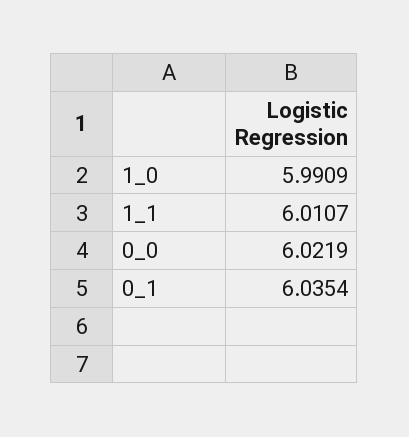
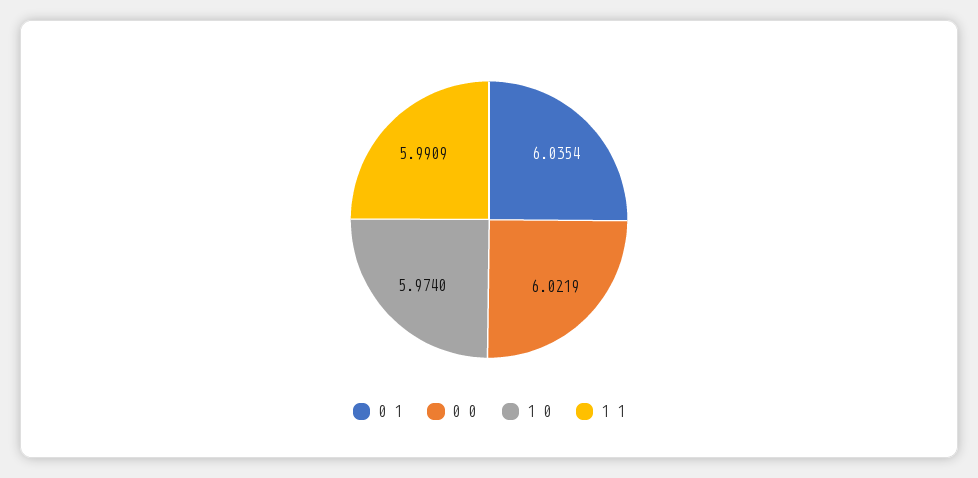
  {
-   "1_0": 5.9909,
+   "1_0": 5.974,
-   "1_1": 6.0107,
+   "1_1": 5.9909,
    "0_0": 6.0219,
    "0_1": 6.0354
  }

